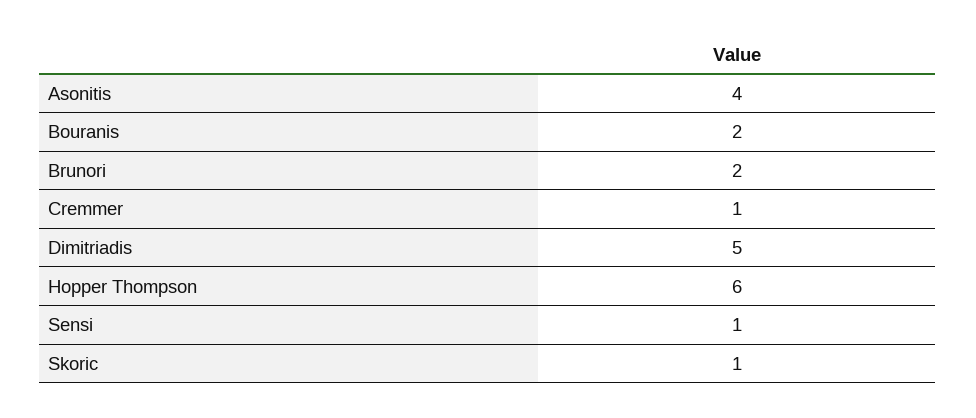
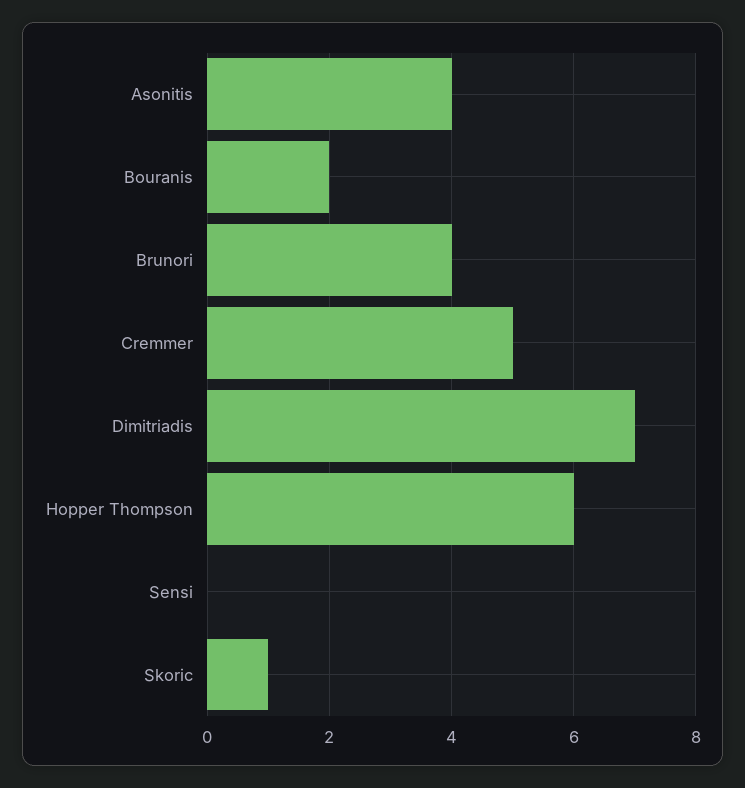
  {
    "Asonitis": 4,
    "Bouranis": 2,
-   "Brunori": 2,
+   "Brunori": 4,
-   "Cremmer": 1,
+   "Cremmer": 5,
-   "Dimitriadis": 5,
+   "Dimitriadis": 7,
    "Hopper Thompson": 6,
-   "Sensi": 1,
+   "Sensi": 0,
    "Skoric": 1
  }

